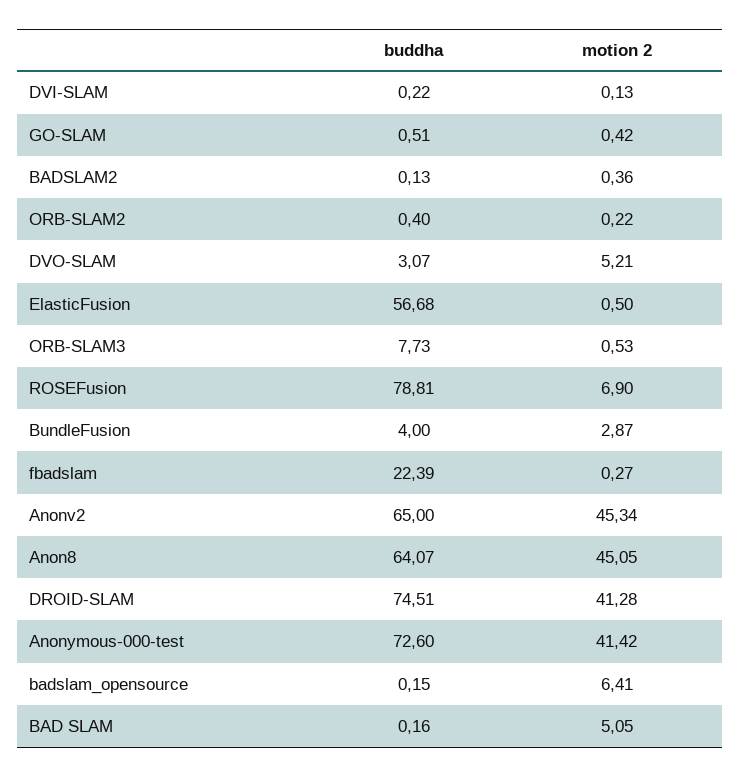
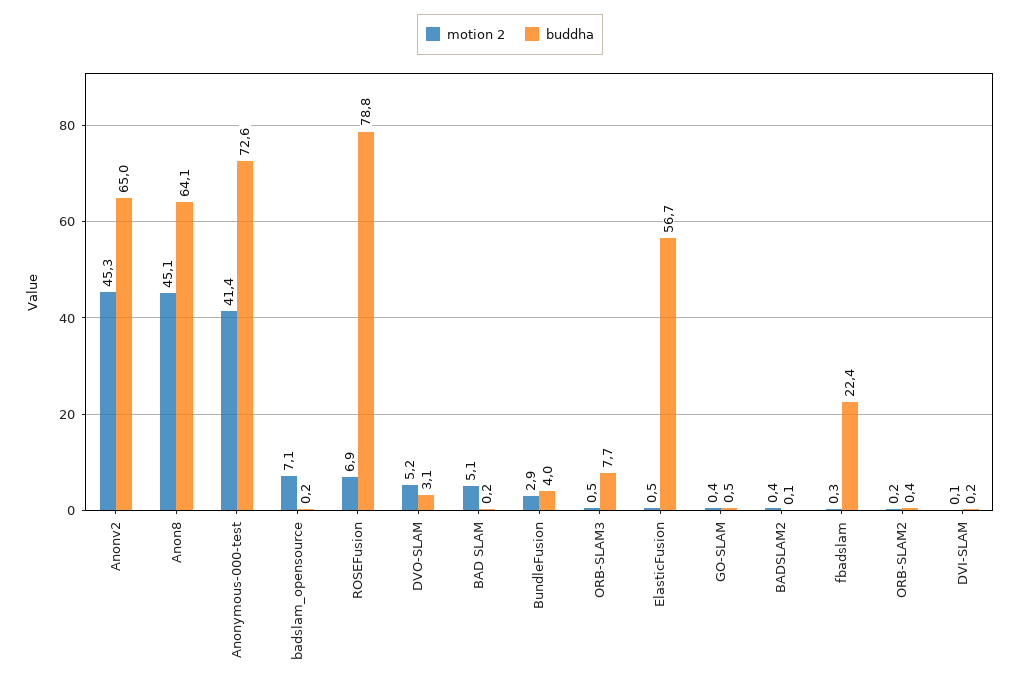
  {
    "buddha": {
      "DVI-SLAM": 0.22,
      "GO-SLAM": 0.51,
      "BADSLAM2": 0.13,
      "ORB-SLAM2": 0.4,
      "DVO-SLAM": 3.07,
      "ElasticFusion": 56.68,
      "ORB-SLAM3": 7.73,
      "ROSEFusion": 78.81,
      "BundleFusion": 4,
      "fbadslam": 22.39,
      "Anonv2": 65,
      "Anon8": 64.07,
-     "DROID-SLAM": 74.51,
      "Anonymous-000-test": 72.6,
      "badslam_opensource": 0.15,
      "BAD SLAM": 0.16
    },
    "motion 2": {
      "DVI-SLAM": 0.13,
      "GO-SLAM": 0.42,
      "BADSLAM2": 0.36,
      "ORB-SLAM2": 0.22,
      "DVO-SLAM": 5.21,
      "ElasticFusion": 0.5,
      "ORB-SLAM3": 0.53,
      "ROSEFusion": 6.9,
      "BundleFusion": 2.87,
      "fbadslam": 0.27,
      "Anonv2": 45.34,
      "Anon8": 45.05,
-     "DROID-SLAM": 41.28,
      "Anonymous-000-test": 41.42,
-     "badslam_opensource": 6.41,
+     "badslam_opensource": 7.1,
      "BAD SLAM": 5.05
    }
  }

